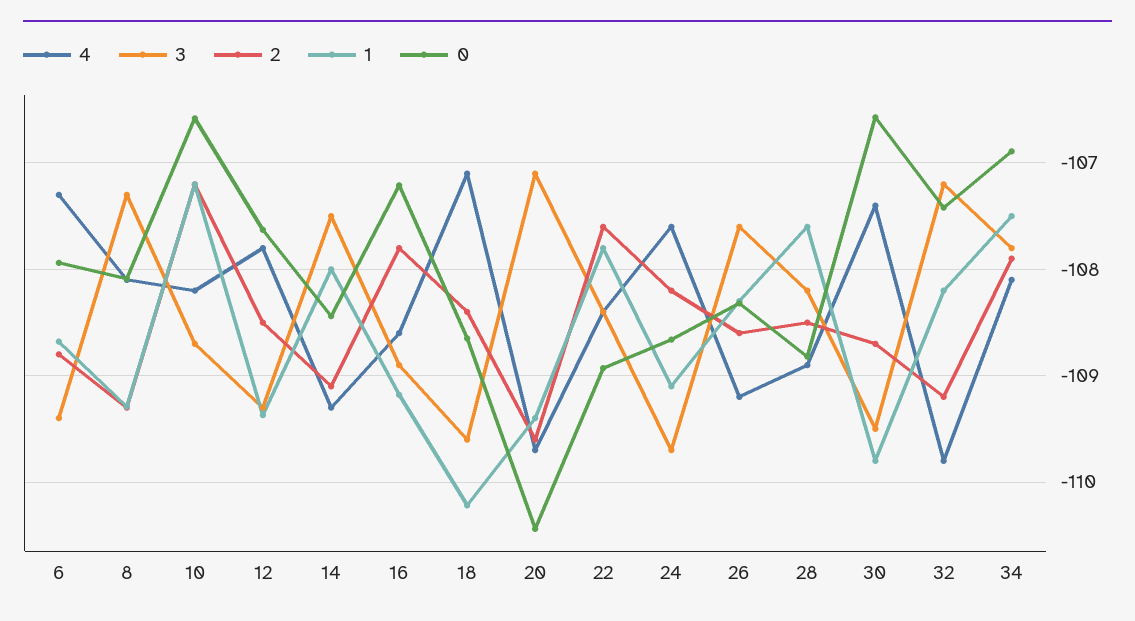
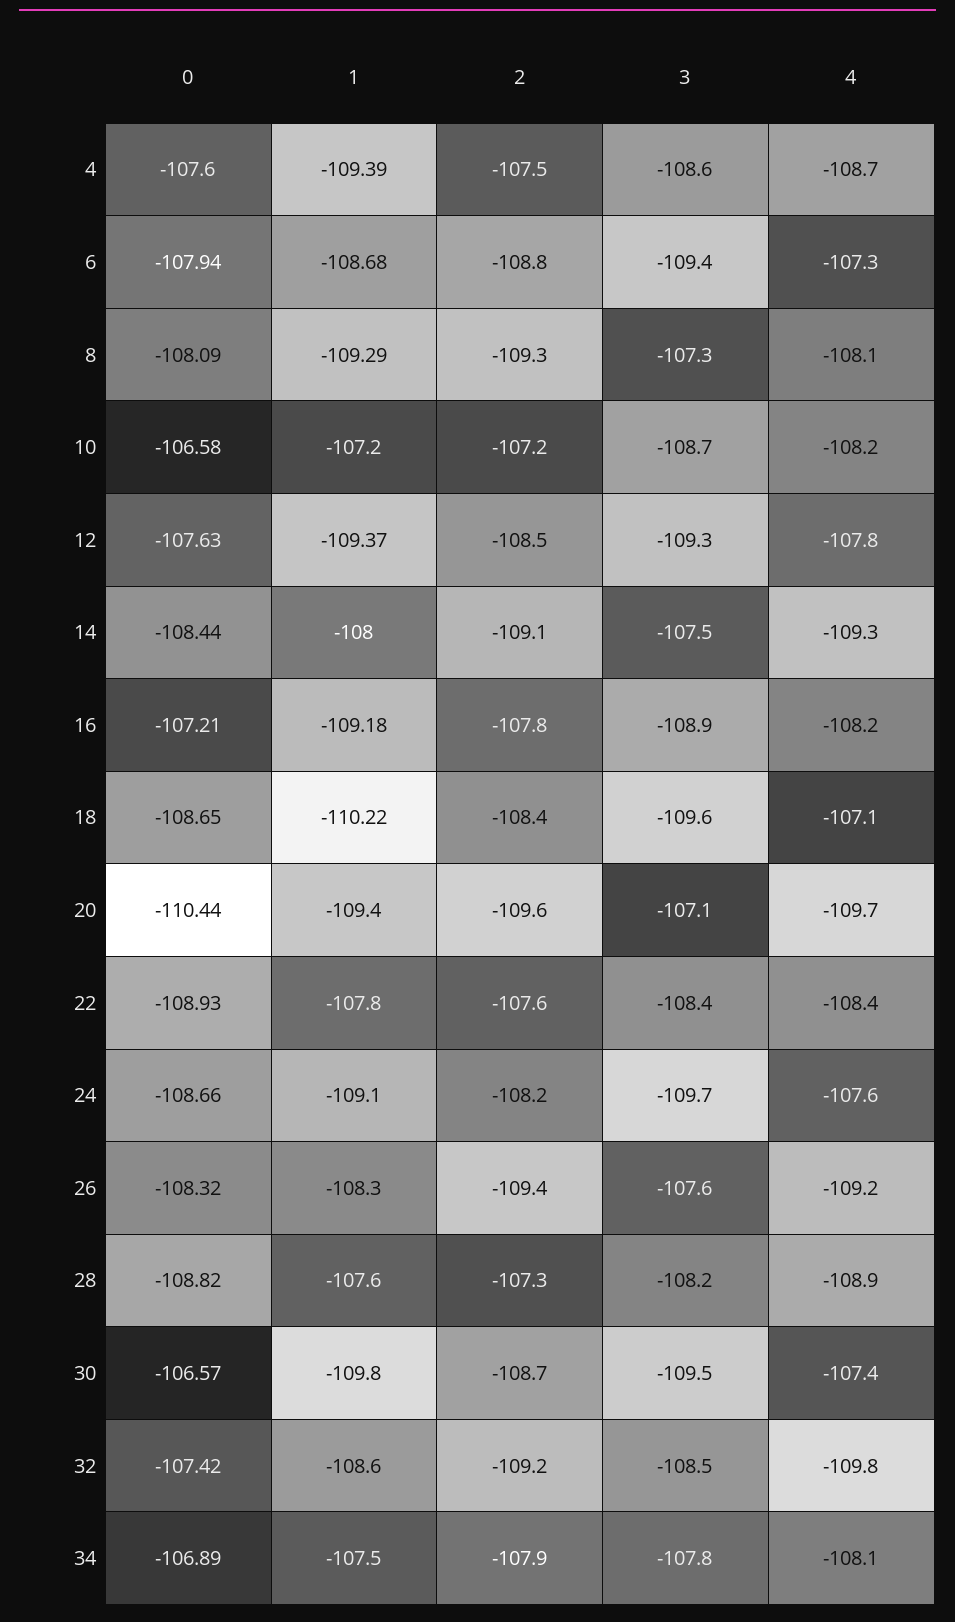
  {
    "4": {
      "6": -107.3,
      "8": -108.1,
      "10": -108.2,
      "12": -107.8,
      "14": -109.3,
-     "16": -108.6,
+     "16": -108.2,
      "18": -107.1,
      "20": -109.7,
      "22": -108.4,
      "24": -107.6,
      "26": -109.2,
      "28": -108.9,
      "30": -107.4,
      "32": -109.8,
-     "34": -108.1
+     "34": -108.1,
+     "4": -108.7
    },
    "3": {
      "6": -109.4,
      "8": -107.3,
      "10": -108.7,
      "12": -109.3,
      "14": -107.5,
      "16": -108.9,
      "18": -109.6,
      "20": -107.1,
      "22": -108.4,
      "24": -109.7,
      "26": -107.6,
      "28": -108.2,
      "30": -109.5,
-     "32": -107.2,
+     "32": -108.5,
-     "34": -107.8
+     "34": -107.8,
+     "4": -108.6
    },
    "2": {
      "6": -108.8,
      "8": -109.3,
      "10": -107.2,
      "12": -108.5,
      "14": -109.1,
      "16": -107.8,
      "18": -108.4,
      "20": -109.6,
      "22": -107.6,
      "24": -108.2,
-     "26": -108.6,
+     "26": -109.4,
-     "28": -108.5,
+     "28": -107.3,
      "30": -108.7,
      "32": -109.2,
-     "34": -107.9
+     "34": -107.9,
+     "4": -107.5
    },
    "1": {
      "6": -108.68,
      "8": -109.29,
      "10": -107.2,
      "12": -109.37,
      "14": -108,
      "16": -109.18,
      "18": -110.22,
      "20": -109.4,
      "22": -107.8,
      "24": -109.1,
      "26": -108.3,
      "28": -107.6,
      "30": -109.8,
-     "32": -108.2,
+     "32": -108.6,
-     "34": -107.5
+     "34": -107.5,
+     "4": -109.39
    },
    "0": {
      "6": -107.94,
      "8": -108.09,
      "10": -106.58,
      "12": -107.63,
      "14": -108.44,
      "16": -107.21,
      "18": -108.65,
      "20": -110.44,
      "22": -108.93,
      "24": -108.66,
      "26": -108.32,
      "28": -108.82,
      "30": -106.57,
      "32": -107.42,
-     "34": -106.89
+     "34": -106.89,
+     "4": -107.6
    }
  }

